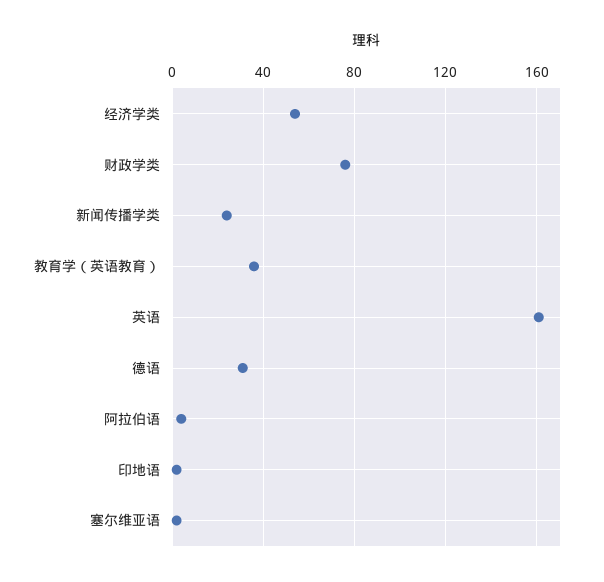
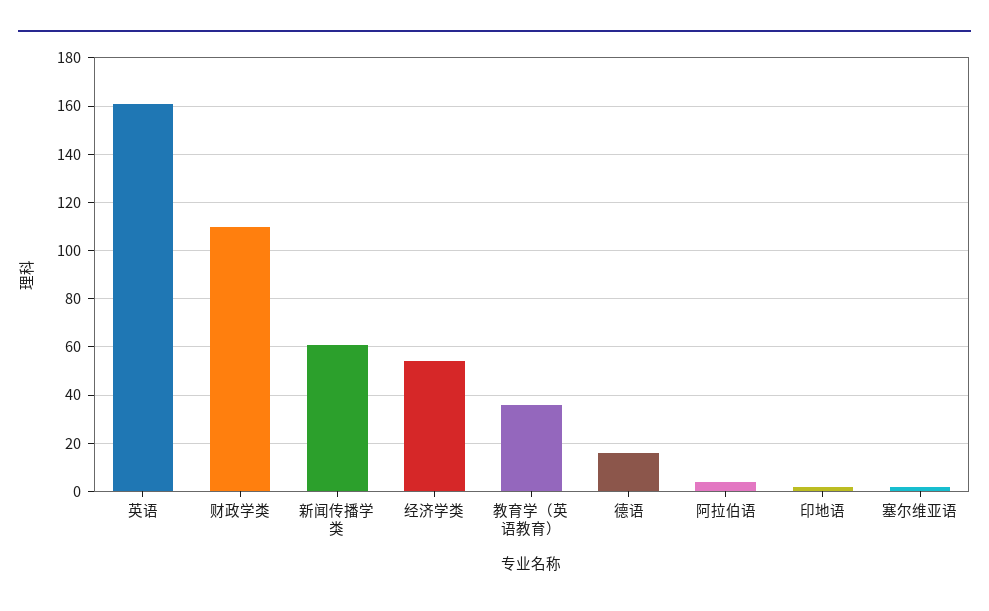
  {
    "经济学类": 55,
-   "财政学类": 75,
+   "财政学类": 110,
-   "新闻传播学类": 25,
+   "新闻传播学类": 60,
    "教育学（英语教育）": 35,
    "英语": 160,
-   "德语": 30,
+   "德语": 15,
    "阿拉伯语": 5,
    "印地语": 0,
    "塞尔维亚语": 0
  }

